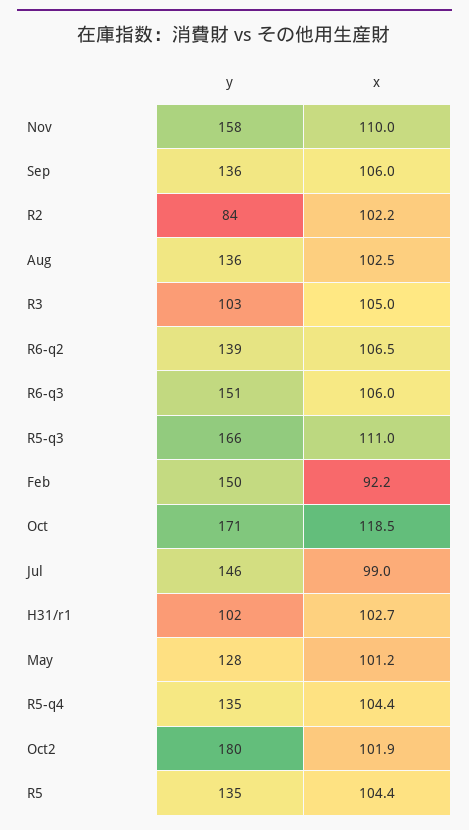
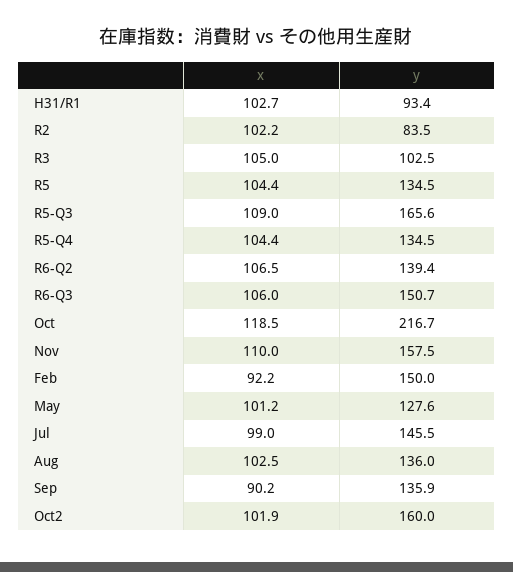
  {
    "y": {
      "Nov": 157.5,
      "Sep": 135.9,
      "R2": 83.5,
      "Aug": 136,
      "R3": 102.5,
      "R6-q2": 139.4,
      "R6-q3": 150.7,
      "R5-q3": 165.6,
      "Feb": 150,
-     "Oct": 171,
+     "Oct": 216.7,
      "Jul": 145.5,
-     "H31/r1": 102,
+     "H31/r1": 93.4,
      "May": 127.6,
      "R5-q4": 134.5,
-     "Oct2": 180,
+     "Oct2": 160,
      "R5": 134.5
    },
    "x": {
      "Nov": 110,
-     "Sep": 106,
+     "Sep": 90.2,
      "R2": 102.2,
      "Aug": 102.5,
      "R3": 105,
      "R6-q2": 106.5,
      "R6-q3": 106,
-     "R5-q3": 111,
+     "R5-q3": 109,
      "Feb": 92.2,
      "Oct": 118.5,
      "Jul": 99,
      "H31/r1": 102.7,
      "May": 101.2,
      "R5-q4": 104.4,
      "Oct2": 101.9,
      "R5": 104.4
    }
  }

